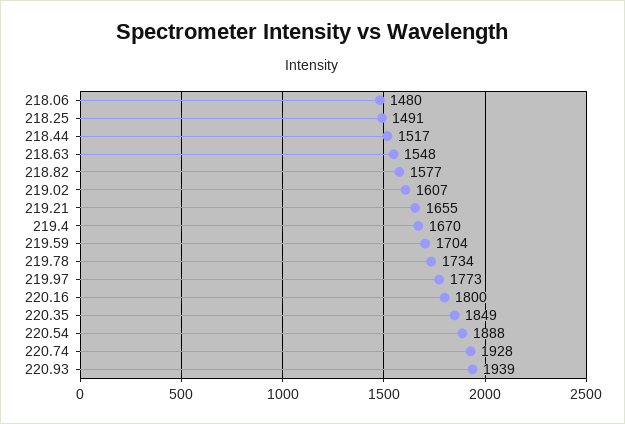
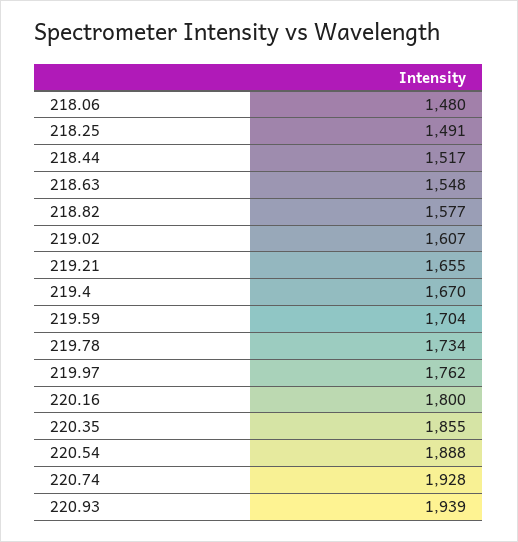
  {
    "218.06": 1480,
    "218.25": 1491,
    "218.44": 1517,
    "218.63": 1548,
    "218.82": 1577,
    "219.02": 1607,
    "219.21": 1655,
    "219.4": 1670,
    "219.59": 1704,
    "219.78": 1734,
-   "219.97": 1773,
+   "219.97": 1762,
    "220.16": 1800,
-   "220.35": 1849,
+   "220.35": 1855,
    "220.54": 1888,
    "220.74": 1928,
    "220.93": 1939
  }

